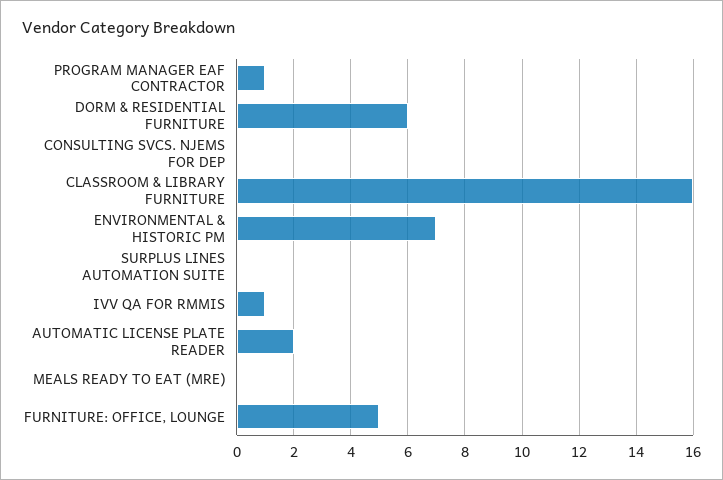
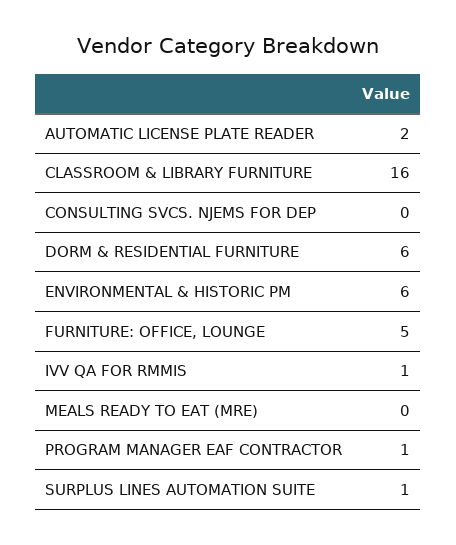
  {
    "PROGRAM MANAGER EAF CONTRACTOR": 1,
    "DORM & RESIDENTIAL FURNITURE": 6,
    "CONSULTING SVCS. NJEMS FOR DEP": 0,
    "CLASSROOM & LIBRARY FURNITURE": 16,
-   "ENVIRONMENTAL & HISTORIC PM": 7,
+   "ENVIRONMENTAL & HISTORIC PM": 6,
-   "SURPLUS LINES AUTOMATION SUITE": 0,
+   "SURPLUS LINES AUTOMATION SUITE": 1,
    "IVV QA FOR RMMIS": 1,
    "AUTOMATIC LICENSE PLATE READER": 2,
    "MEALS READY TO EAT (MRE)": 0,
    "FURNITURE: OFFICE, LOUNGE": 5
  }

